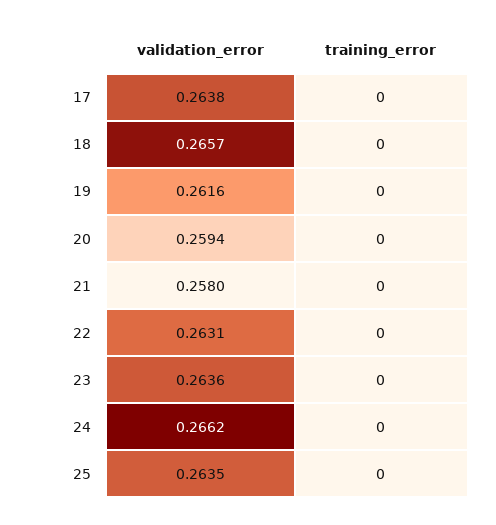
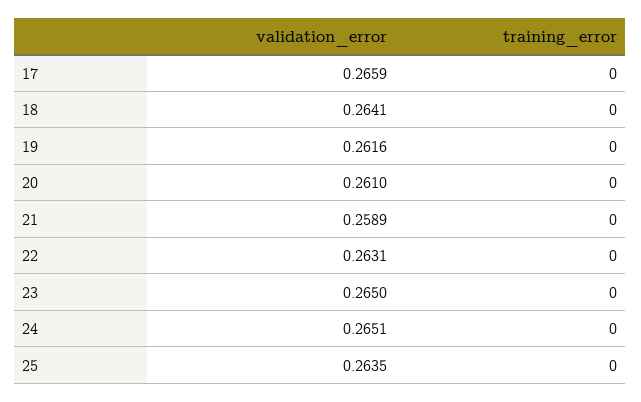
  {
    "validation_error": {
-     "17": 0.2638,
+     "17": 0.2659,
-     "18": 0.2657,
+     "18": 0.2641,
      "19": 0.2616,
-     "20": 0.2594,
+     "20": 0.261,
-     "21": 0.258,
+     "21": 0.2589,
      "22": 0.2631,
-     "23": 0.2636,
+     "23": 0.265,
-     "24": 0.2662,
+     "24": 0.2651,
      "25": 0.2635
    },
    "training_error": {
      "17": 0,
      "18": 0,
      "19": 0,
      "20": 0,
      "21": 0,
      "22": 0,
      "23": 0,
      "24": 0,
      "25": 0
    }
  }

